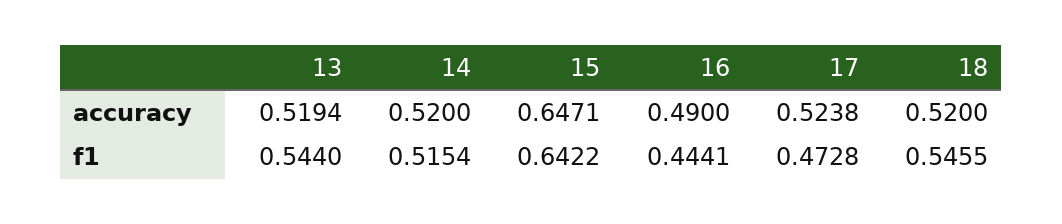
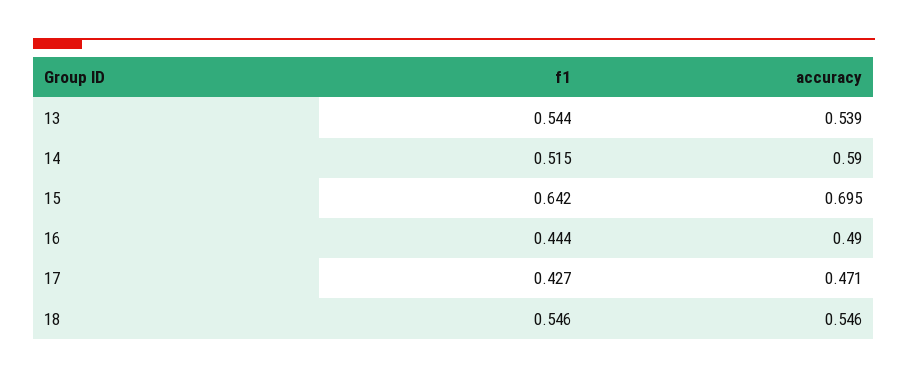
  {
    "13": {
-     "accuracy": 0.5194,
+     "accuracy": 0.539,
      "f1": 0.544
    },
    "14": {
-     "accuracy": 0.52,
+     "accuracy": 0.59,
      "f1": 0.5154
    },
    "15": {
-     "accuracy": 0.6471,
+     "accuracy": 0.695,
      "f1": 0.6422
    },
    "16": {
      "accuracy": 0.49,
      "f1": 0.4441
    },
    "17": {
-     "accuracy": 0.5238,
+     "accuracy": 0.471,
-     "f1": 0.4728
+     "f1": 0.427
    },
    "18": {
-     "accuracy": 0.52,
+     "accuracy": 0.546,
      "f1": 0.5455
    }
  }

